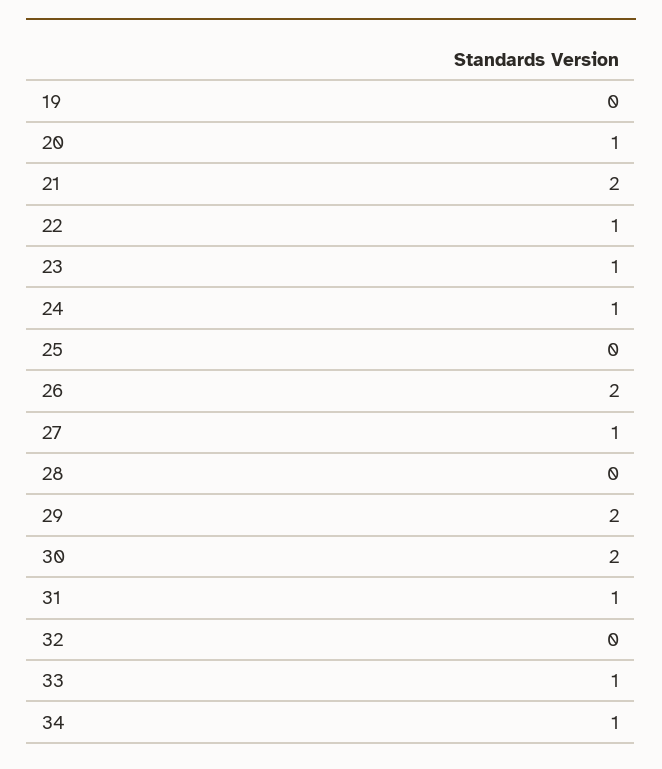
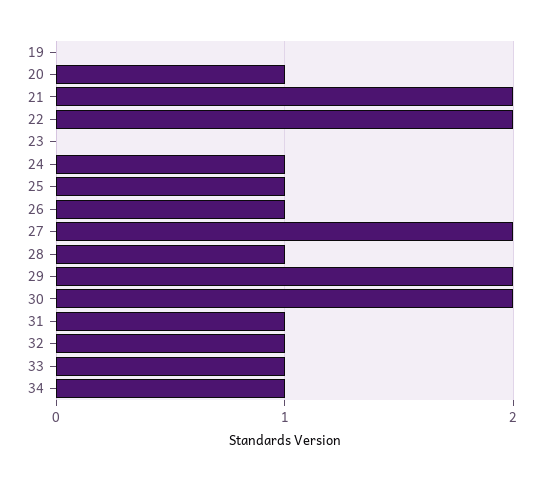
  {
    "19": 0,
    "20": 1,
    "21": 2,
-   "22": 1,
+   "22": 2,
-   "23": 1,
+   "23": 0,
    "24": 1,
-   "25": 0,
+   "25": 1,
-   "26": 2,
+   "26": 1,
-   "27": 1,
+   "27": 2,
-   "28": 0,
+   "28": 1,
    "29": 2,
    "30": 2,
    "31": 1,
-   "32": 0,
+   "32": 1,
    "33": 1,
    "34": 1
  }

